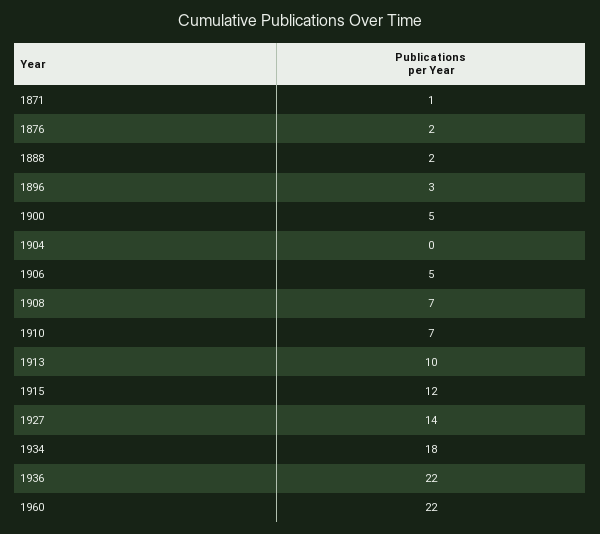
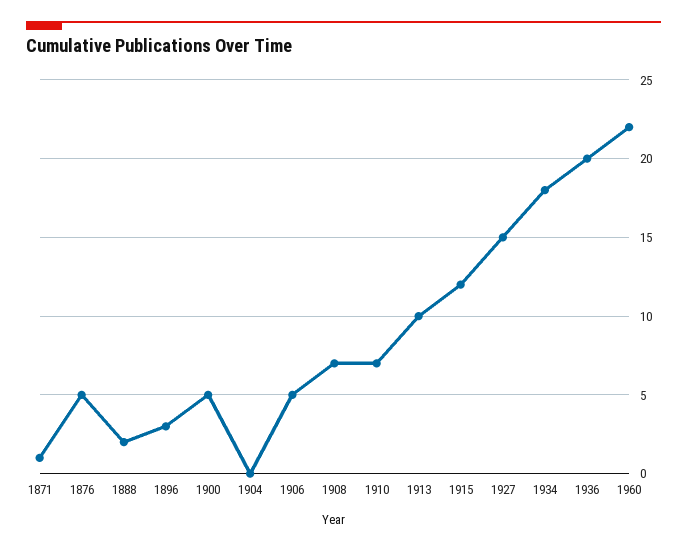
  {
    "1871": 1,
-   "1876": 2,
+   "1876": 5,
    "1888": 2,
    "1896": 3,
    "1900": 5,
    "1904": 0,
    "1906": 5,
    "1908": 7,
    "1910": 7,
    "1913": 10,
    "1915": 12,
-   "1927": 14,
+   "1927": 15,
    "1934": 18,
-   "1936": 22,
+   "1936": 20,
    "1960": 22
  }

